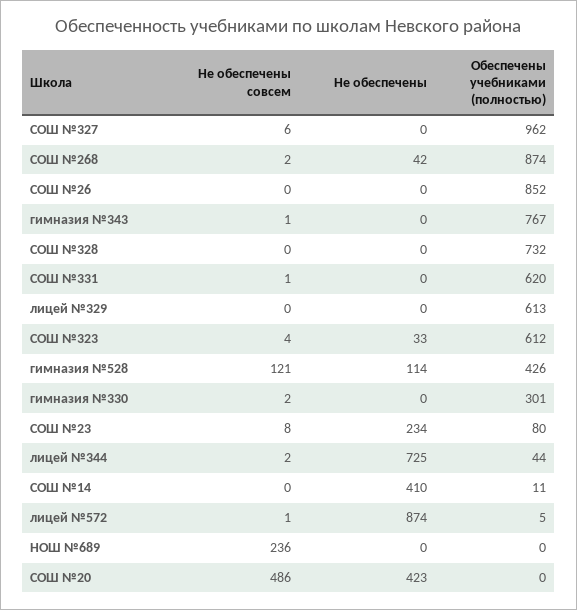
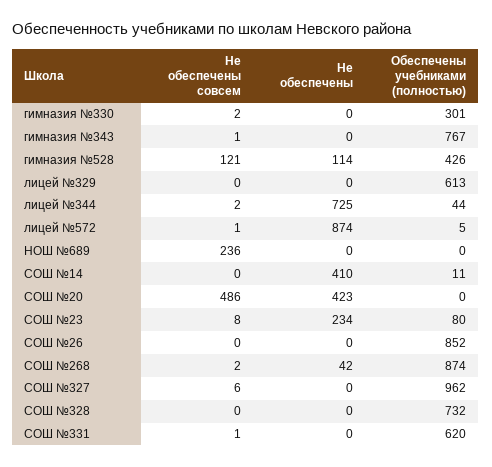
  {
    "Не обеспечены совсем": {
      "СОШ №327": 6,
      "СОШ №268": 2,
      "СОШ №26": 0,
      "гимназия №343": 1,
      "СОШ №328": 0,
      "СОШ №331": 1,
      "лицей №329": 0,
-     "СОШ №323": 4,
      "гимназия №528": 121,
      "гимназия №330": 2,
      "СОШ №23": 8,
      "лицей №344": 2,
      "СОШ №14": 0,
      "лицей №572": 1,
      "НОШ №689": 236,
      "СОШ №20": 486
    },
    "Не обеспечены": {
      "СОШ №327": 0,
      "СОШ №268": 42,
      "СОШ №26": 0,
      "гимназия №343": 0,
      "СОШ №328": 0,
      "СОШ №331": 0,
      "лицей №329": 0,
-     "СОШ №323": 33,
      "гимназия №528": 114,
      "гимназия №330": 0,
      "СОШ №23": 234,
      "лицей №344": 725,
      "СОШ №14": 410,
      "лицей №572": 874,
      "НОШ №689": 0,
      "СОШ №20": 423
    },
    "Обеспечены учебниками (полностью)": {
      "СОШ №327": 962,
      "СОШ №268": 874,
      "СОШ №26": 852,
      "гимназия №343": 767,
      "СОШ №328": 732,
      "СОШ №331": 620,
      "лицей №329": 613,
-     "СОШ №323": 612,
      "гимназия №528": 426,
      "гимназия №330": 301,
      "СОШ №23": 80,
      "лицей №344": 44,
      "СОШ №14": 11,
      "лицей №572": 5,
      "НОШ №689": 0,
      "СОШ №20": 0
    }
  }

